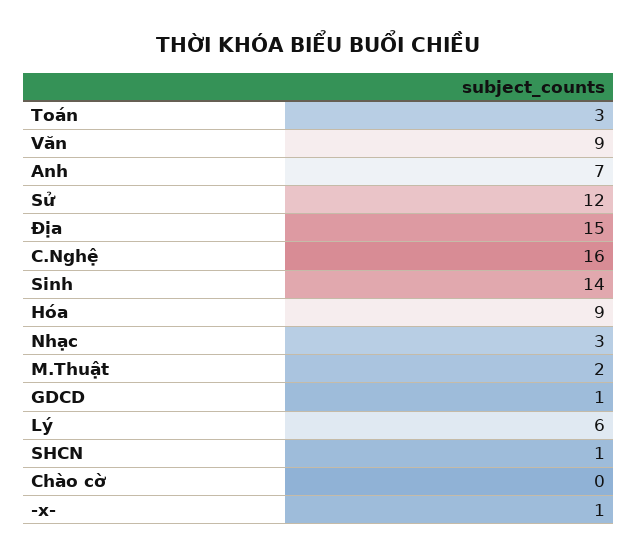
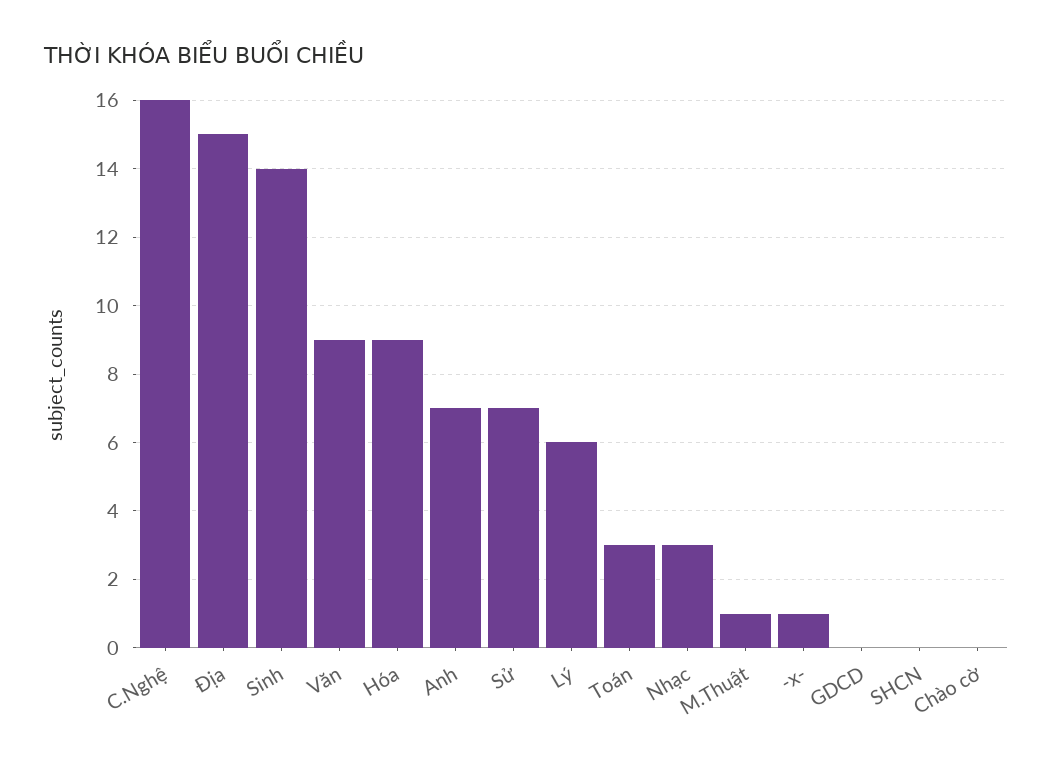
  {
    "Toán": 3,
    "Văn": 9,
    "Anh": 7,
-   "Sử": 12,
+   "Sử": 7,
    "Địa": 15,
    "C.Nghệ": 16,
    "Sinh": 14,
    "Hóa": 9,
    "Nhạc": 3,
-   "M.Thuật": 2,
+   "M.Thuật": 1,
-   "GDCD": 1,
+   "GDCD": 0,
    "Lý": 6,
-   "SHCN": 1,
+   "SHCN": 0,
    "Chào cờ": 0,
    "-x-": 1
  }

